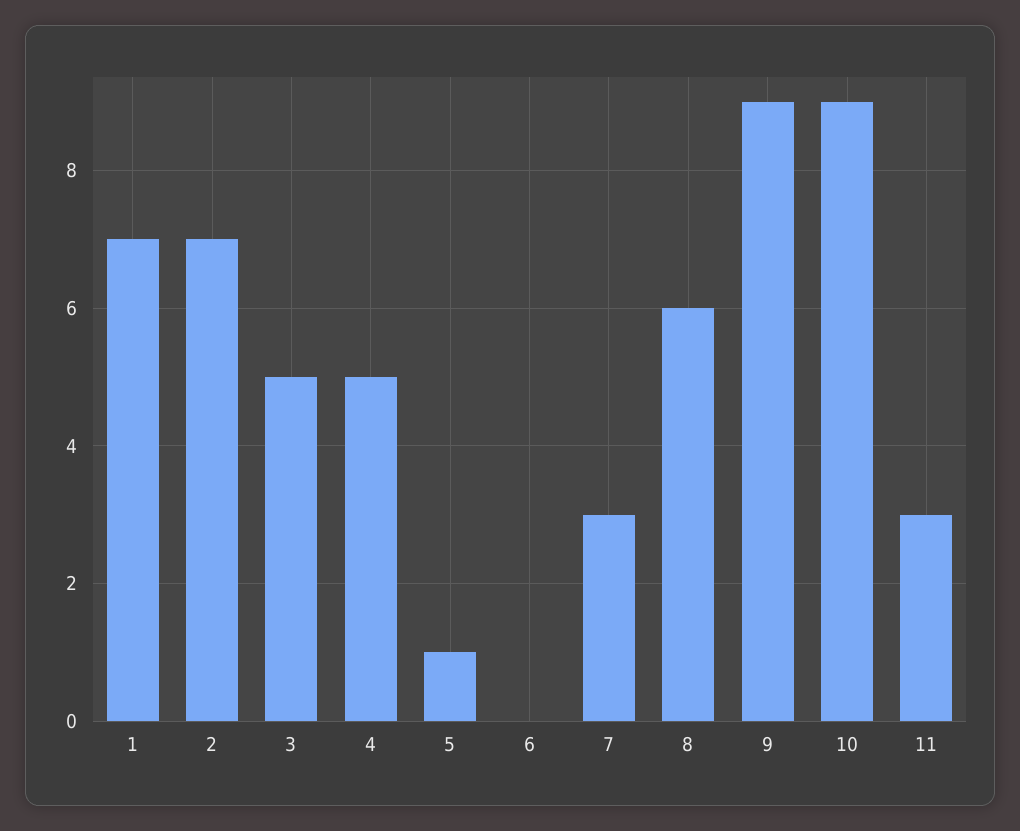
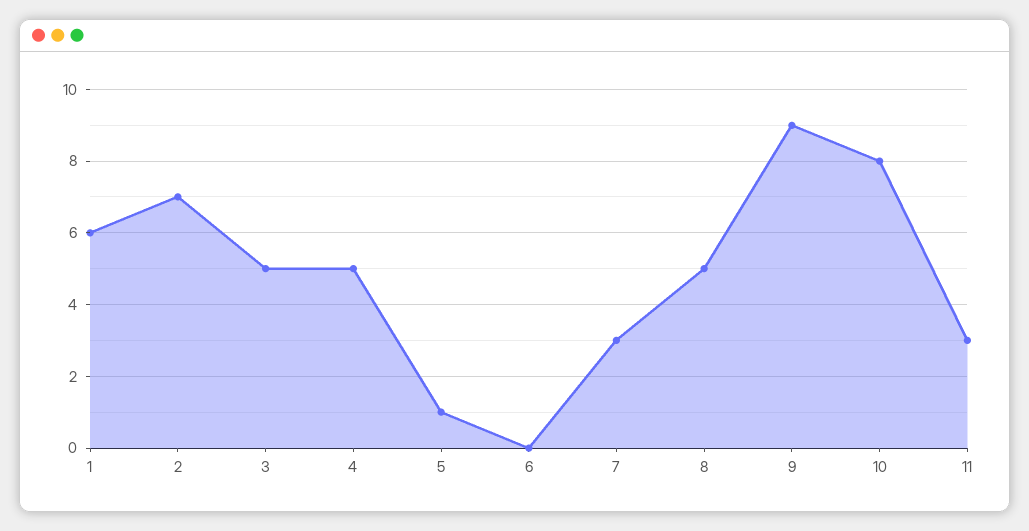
  {
-   "1": 7,
+   "1": 6,
    "2": 7,
    "3": 5,
    "4": 5,
    "5": 1,
    "6": 0,
    "7": 3,
-   "8": 6,
+   "8": 5,
    "9": 9,
-   "10": 9,
+   "10": 8,
    "11": 3
  }

